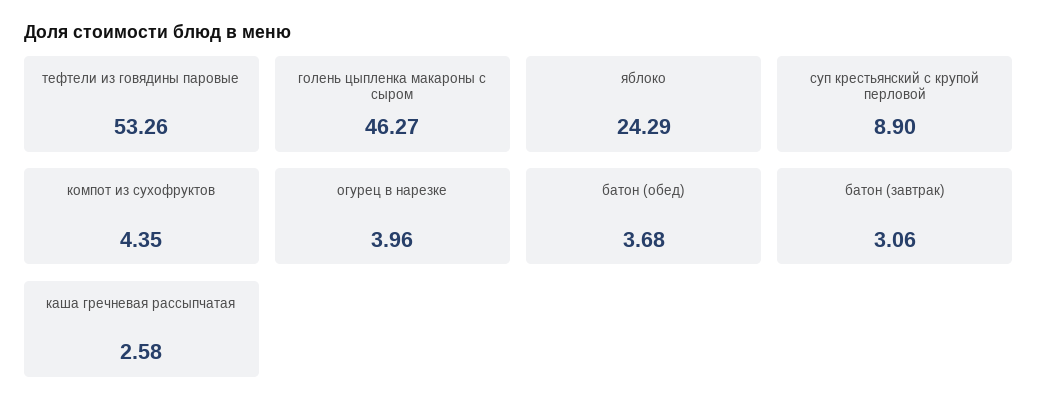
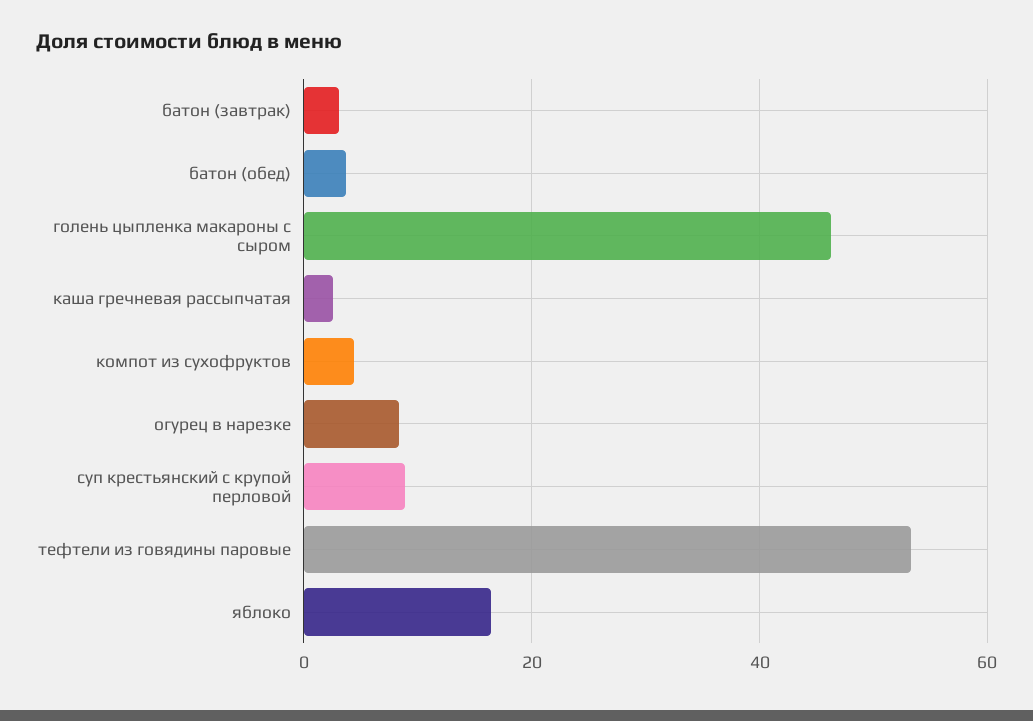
  {
    "тефтели из говядины паровые": 53.26,
    "голень цыпленка макароны с сыром": 46.27,
-   "яблоко": 24.29,
+   "яблоко": 16,
    "суп крестьянский с крупой перловой": 8.9,
    "компот из сухофруктов": 4.35,
-   "огурец в нарезке": 3.96,
+   "огурец в нарезке": 8,
    "батон (обед)": 3.68,
    "батон (завтрак)": 3.06,
    "каша гречневая рассыпчатая": 2.58
  }

